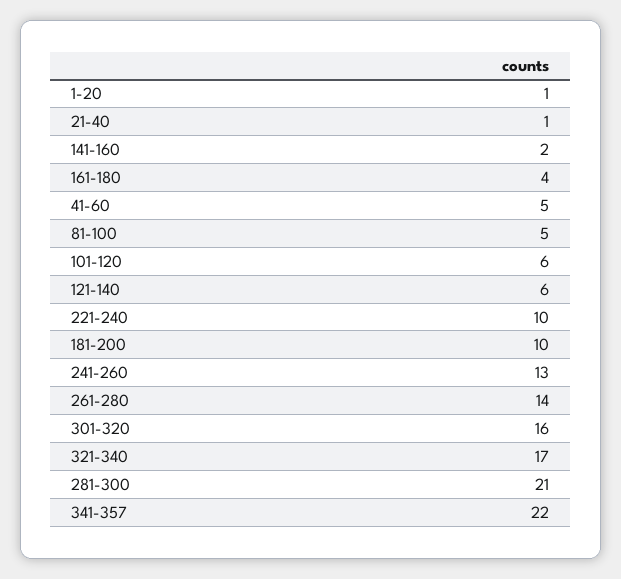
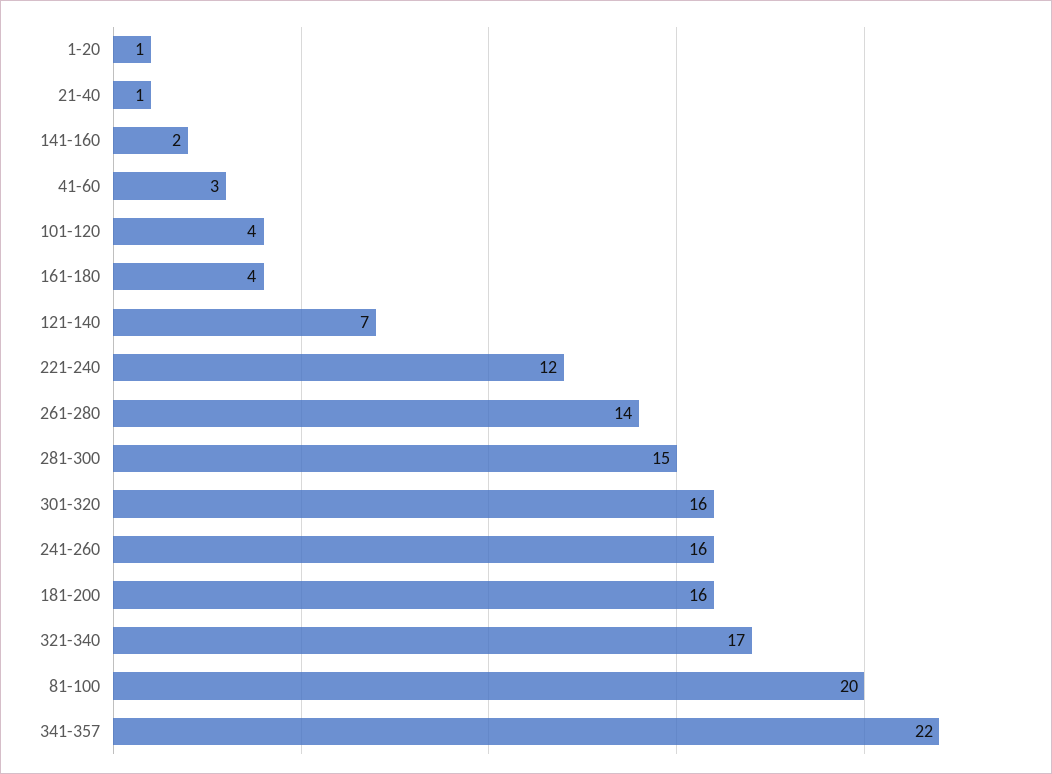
  {
    "1-20": 1,
    "21-40": 1,
    "141-160": 2,
    "161-180": 4,
-   "41-60": 5,
+   "41-60": 3,
-   "81-100": 5,
+   "81-100": 20,
-   "101-120": 6,
+   "101-120": 4,
-   "121-140": 6,
+   "121-140": 7,
-   "221-240": 10,
+   "221-240": 12,
-   "181-200": 10,
+   "181-200": 16,
-   "241-260": 13,
+   "241-260": 16,
    "261-280": 14,
    "301-320": 16,
    "321-340": 17,
-   "281-300": 21,
+   "281-300": 15,
    "341-357": 22
  }

